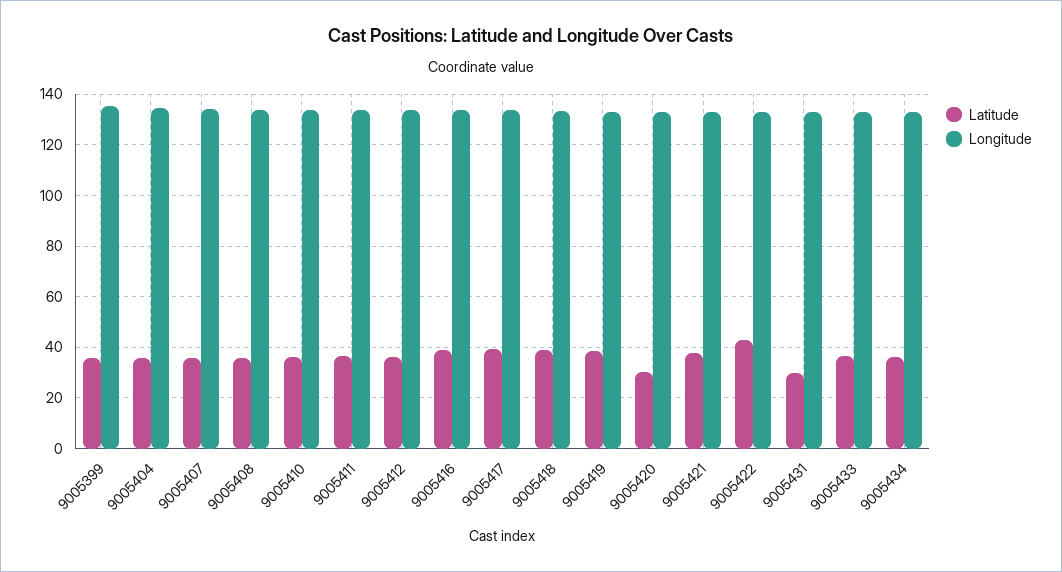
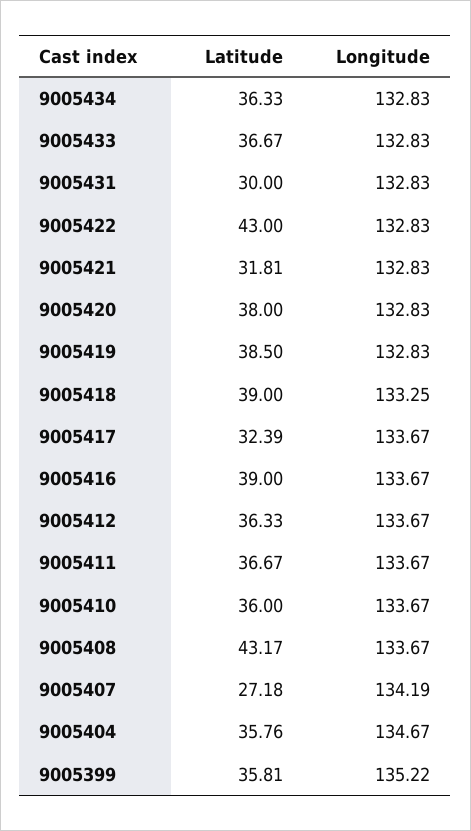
  {
    "Latitude": {
      "9005399": 35.81,
      "9005404": 35.76,
-     "9005407": 35,
+     "9005407": 27.18,
-     "9005408": 35,
+     "9005408": 43.17,
      "9005410": 36,
      "9005411": 36.67,
      "9005412": 36.33,
      "9005416": 39,
-     "9005417": 40,
+     "9005417": 32.39,
      "9005418": 39,
      "9005419": 38.5,
-     "9005420": 30,
+     "9005420": 38,
-     "9005421": 37.5,
+     "9005421": 31.81,
      "9005422": 43,
      "9005431": 30,
      "9005433": 36.67,
      "9005434": 36.33
    },
    "Longitude": {
      "9005399": 135.22,
      "9005404": 134.67,
      "9005407": 134.19,
      "9005408": 133.67,
      "9005410": 133.67,
      "9005411": 133.67,
      "9005412": 133.67,
      "9005416": 133.67,
      "9005417": 133.67,
      "9005418": 133.25,
      "9005419": 132.83,
      "9005420": 132.83,
      "9005421": 132.83,
      "9005422": 132.83,
      "9005431": 132.83,
      "9005433": 132.83,
      "9005434": 132.83
    }
  }

